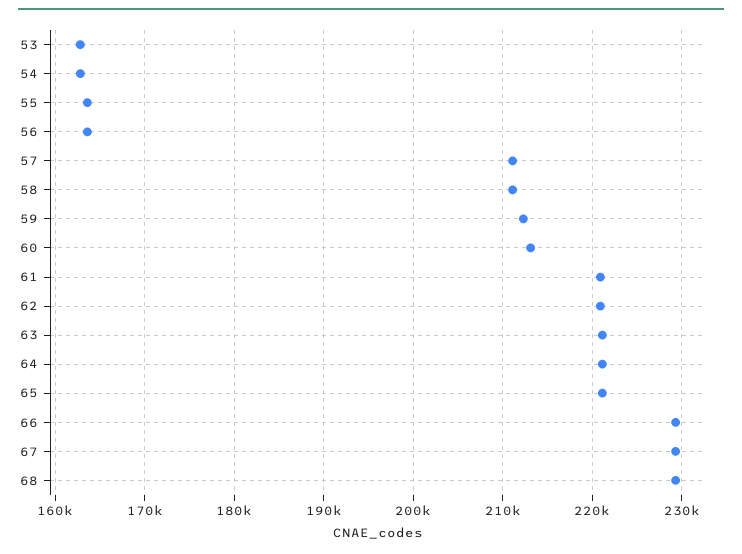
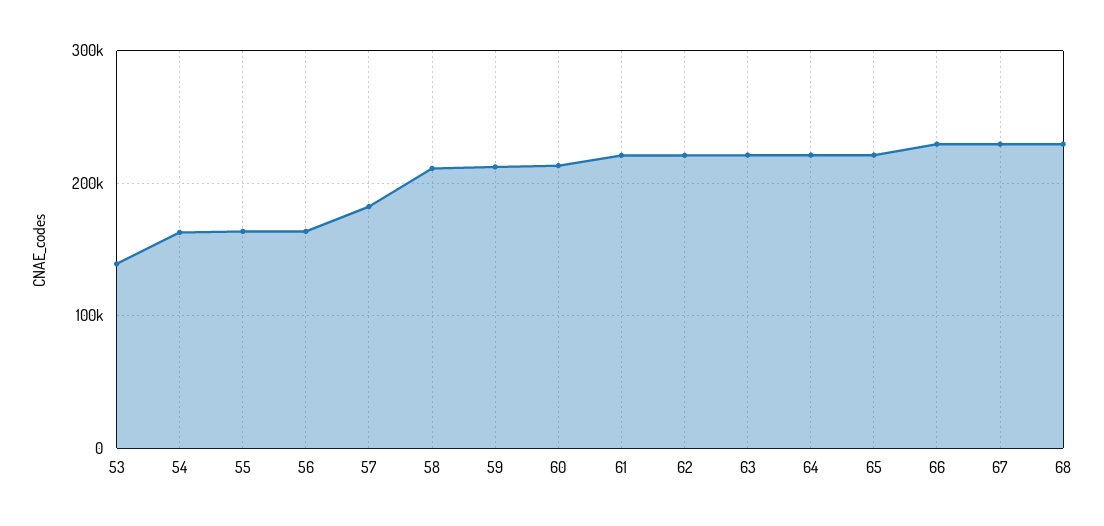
  {
-   "53": 163000,
+   "53": 140000,
    "54": 163000,
    "55": 164000,
    "56": 164000,
-   "57": 211000,
+   "57": 180000,
    "58": 211000,
    "59": 212000,
    "60": 213000,
    "61": 221000,
    "62": 221000,
    "63": 221000,
    "64": 221000,
    "65": 221000,
    "66": 229000,
    "67": 229000,
    "68": 229000
  }

